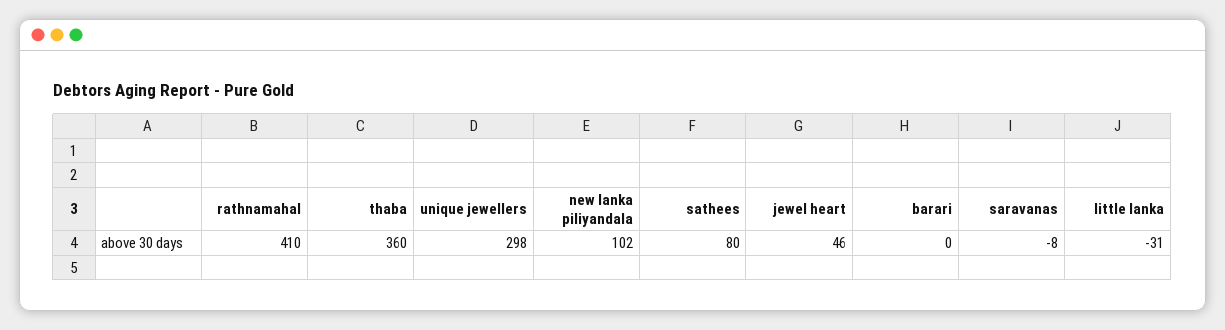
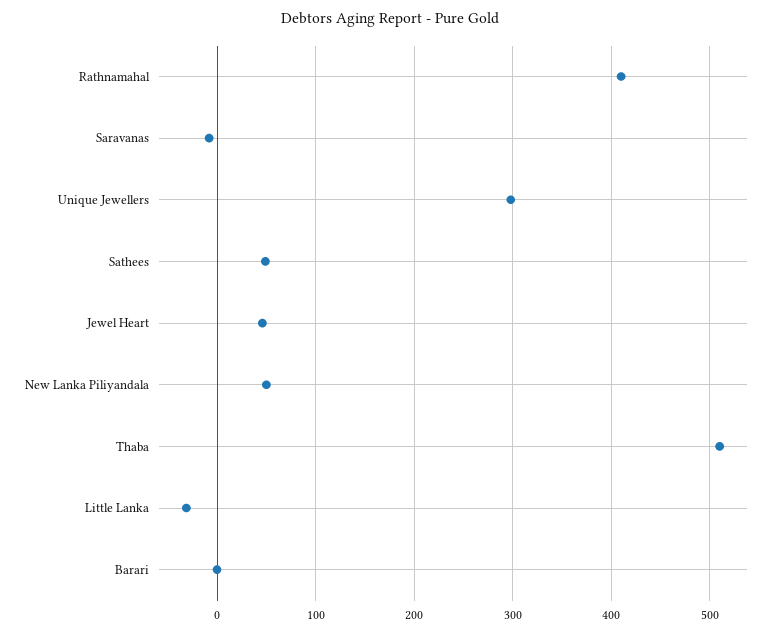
  {
    "rathnamahal": 410,
-   "thaba": 360,
+   "thaba": 510,
    "unique jewellers": 298,
-   "new lanka piliyandala": 102,
+   "new lanka piliyandala": 50,
-   "sathees": 80,
+   "sathees": 50,
    "jewel heart": 46,
    "barari": 0,
    "saravanas": -8,
    "little lanka": -31
  }

